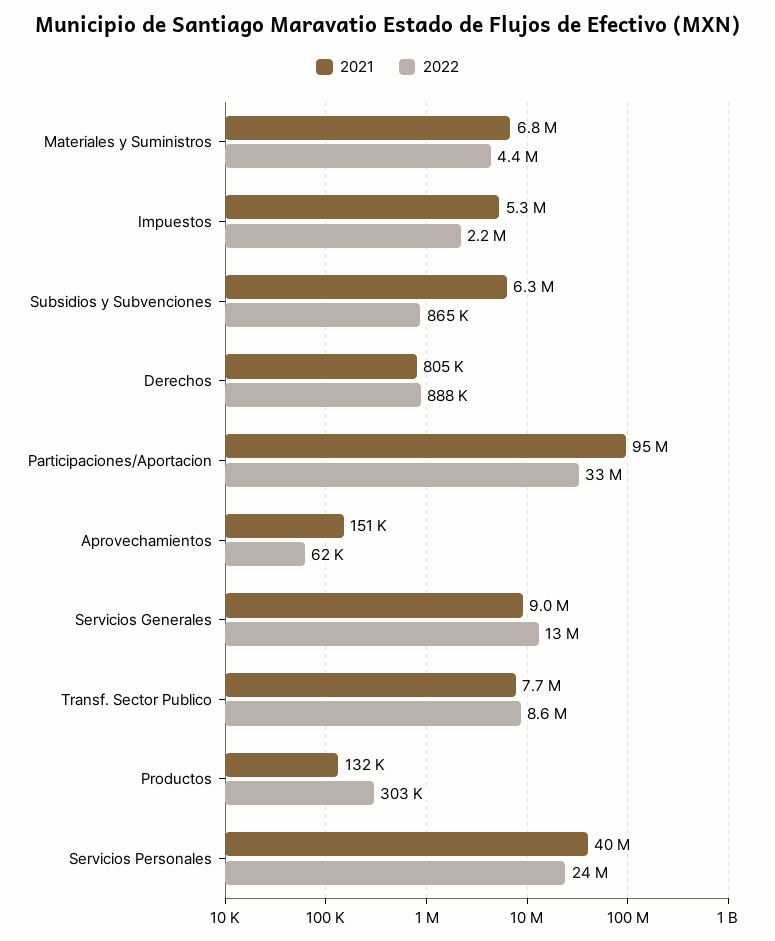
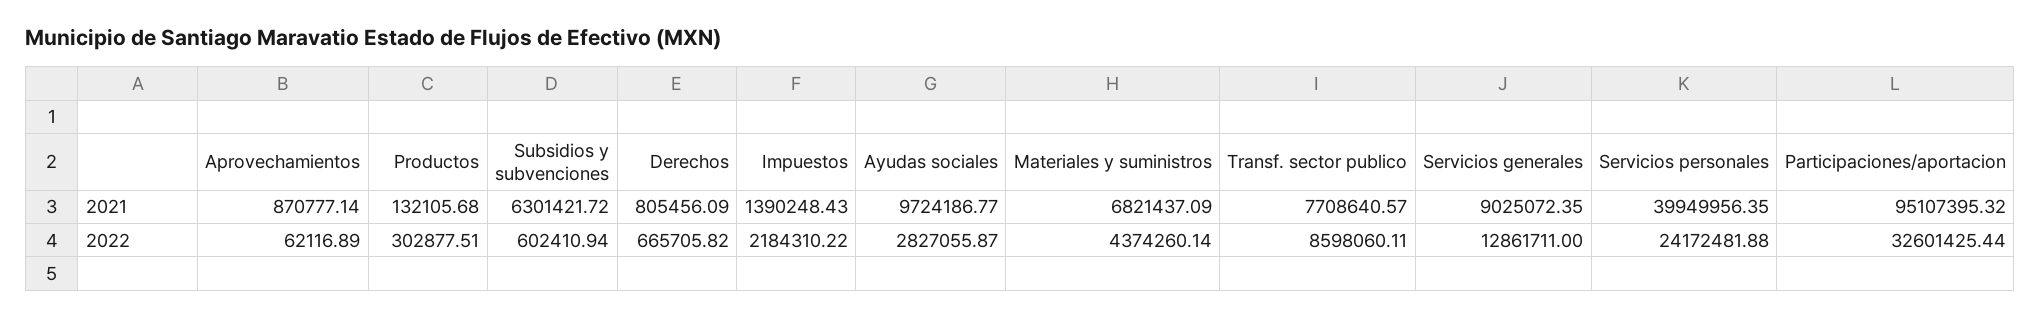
  {
    "2021": {
      "Materiales y Suministros": 6821437.09,
-     "Impuestos": 5300000,
+     "Impuestos": 1390248.43,
      "Subsidios y Subvenciones": 6301421.72,
      "Derechos": 805456.09,
      "Participaciones/Aportacion": 95107395.32,
-     "Aprovechamientos": 151000,
+     "Aprovechamientos": 870777.14,
      "Servicios Generales": 9025072.35,
      "Transf. Sector Publico": 7708640.57,
      "Productos": 132105.68,
-     "Servicios Personales": 39949956.35
+     "Servicios Personales": 39949956.35,
+     "Ayudas sociales": 9724186.77
    },
    "2022": {
      "Materiales y Suministros": 4374260.14,
      "Impuestos": 2184310.22,
-     "Subsidios y Subvenciones": 865000,
+     "Subsidios y Subvenciones": 602410.94,
-     "Derechos": 888000,
+     "Derechos": 665705.82,
      "Participaciones/Aportacion": 32601425.44,
      "Aprovechamientos": 62116.89,
      "Servicios Generales": 12861711,
      "Transf. Sector Publico": 8598060.11,
      "Productos": 302877.51,
-     "Servicios Personales": 24172481.88
+     "Servicios Personales": 24172481.88,
+     "Ayudas sociales": 2827055.87
    }
  }

